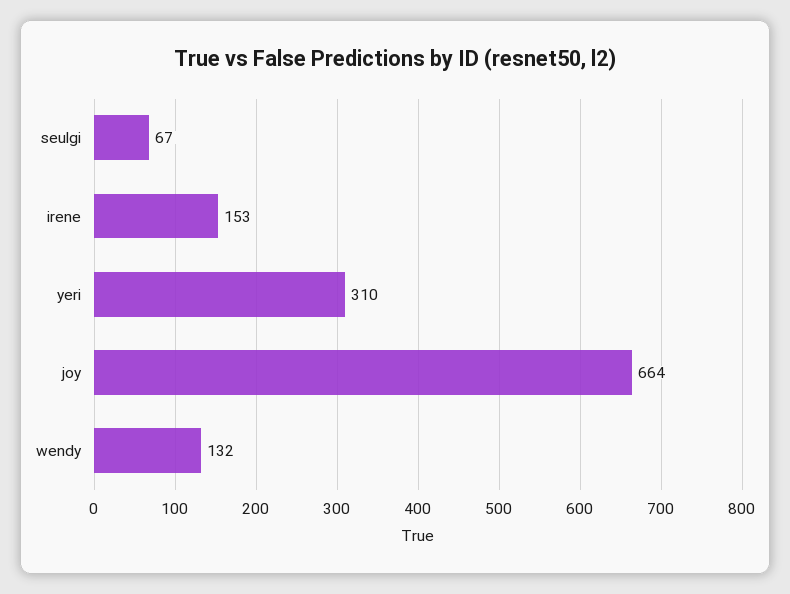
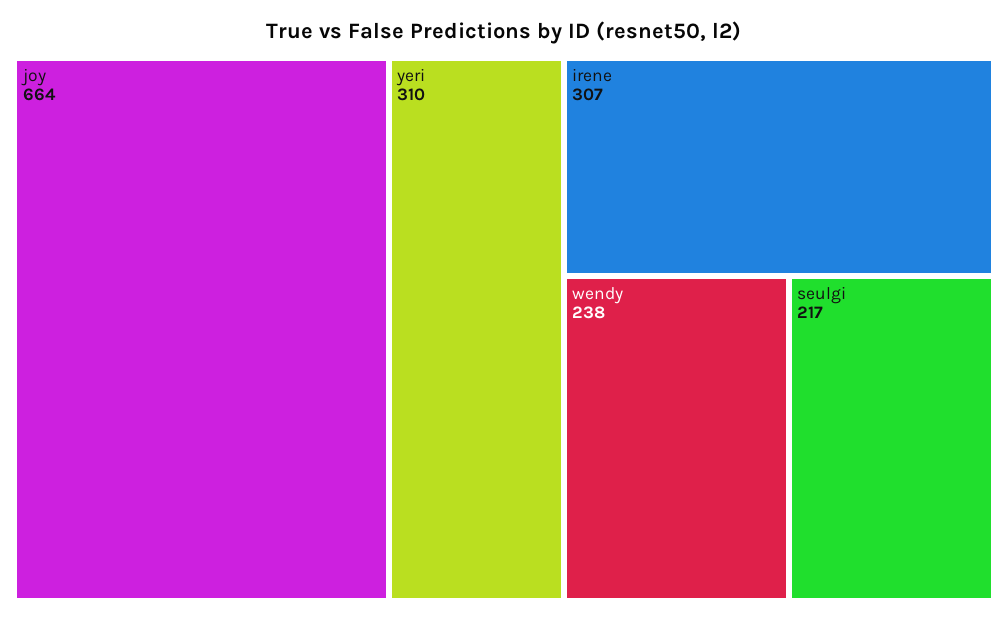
  {
-   "seulgi": 67,
+   "seulgi": 217,
-   "irene": 153,
+   "irene": 307,
    "yeri": 310,
    "joy": 664,
-   "wendy": 132
+   "wendy": 238
  }

